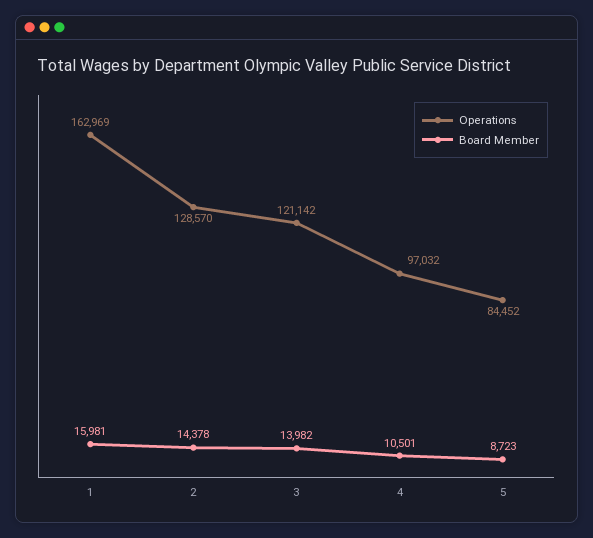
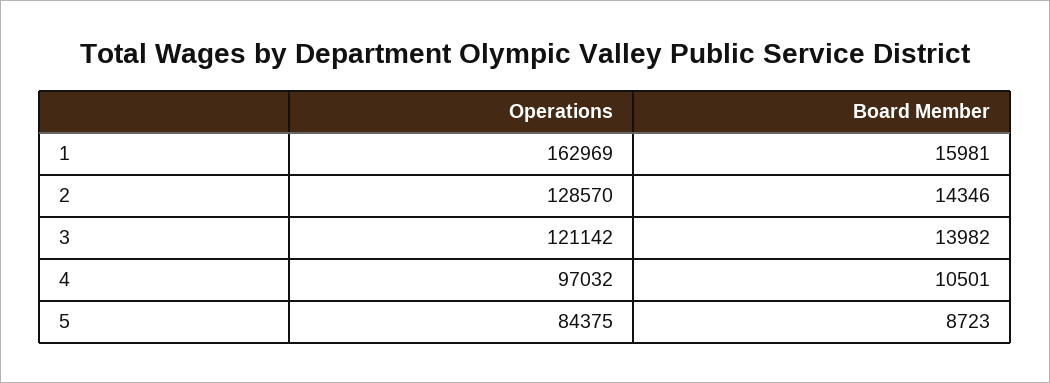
  {
    "Operations": {
      "1": 162969,
      "2": 128570,
      "3": 121142,
      "4": 97032,
-     "5": 84452
+     "5": 84375
    },
    "Board Member": {
      "1": 15981,
-     "2": 14378,
+     "2": 14346,
      "3": 13982,
      "4": 10501,
      "5": 8723
    }
  }

